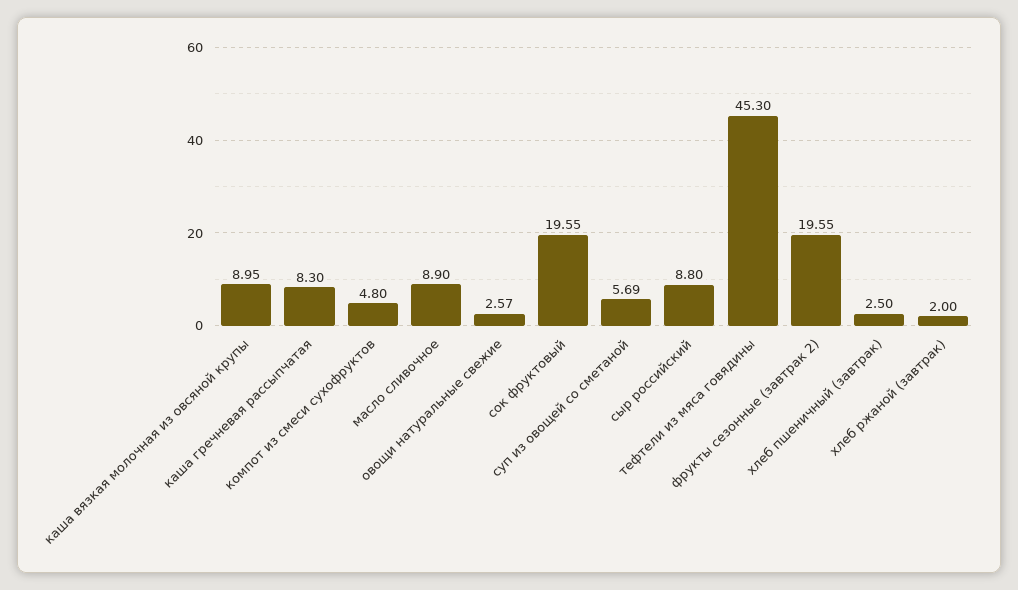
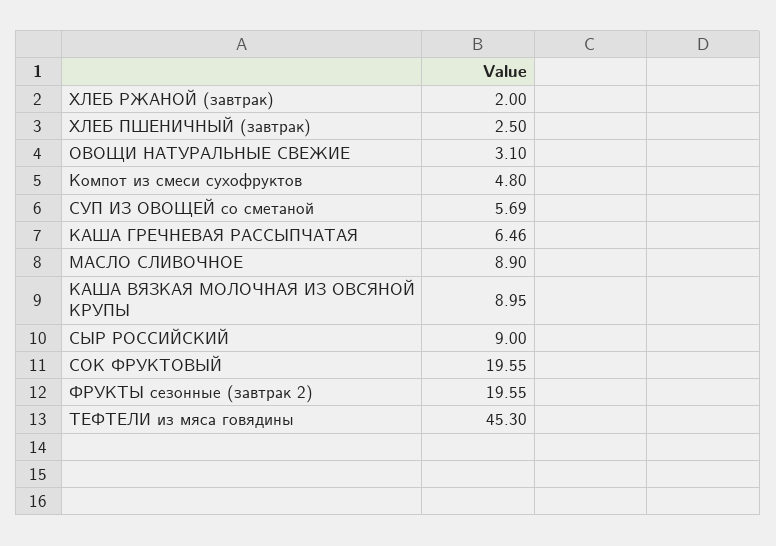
  {
    "каша вязкая молочная из овсяной крупы": 8.95,
-   "каша гречневая рассыпчатая": 8.3,
+   "каша гречневая рассыпчатая": 6.46,
    "компот из смеси сухофруктов": 4.8,
    "масло сливочное": 8.9,
-   "овощи натуральные свежие": 2.57,
+   "овощи натуральные свежие": 3.1,
    "сок фруктовый": 19.55,
    "суп из овощей со сметаной": 5.69,
-   "сыр российский": 8.8,
+   "сыр российский": 9,
    "тефтели из мяса говядины": 45.3,
    "фрукты сезонные (завтрак 2)": 19.55,
    "хлеб пшеничный (завтрак)": 2.5,
    "хлеб ржаной (завтрак)": 2
  }

